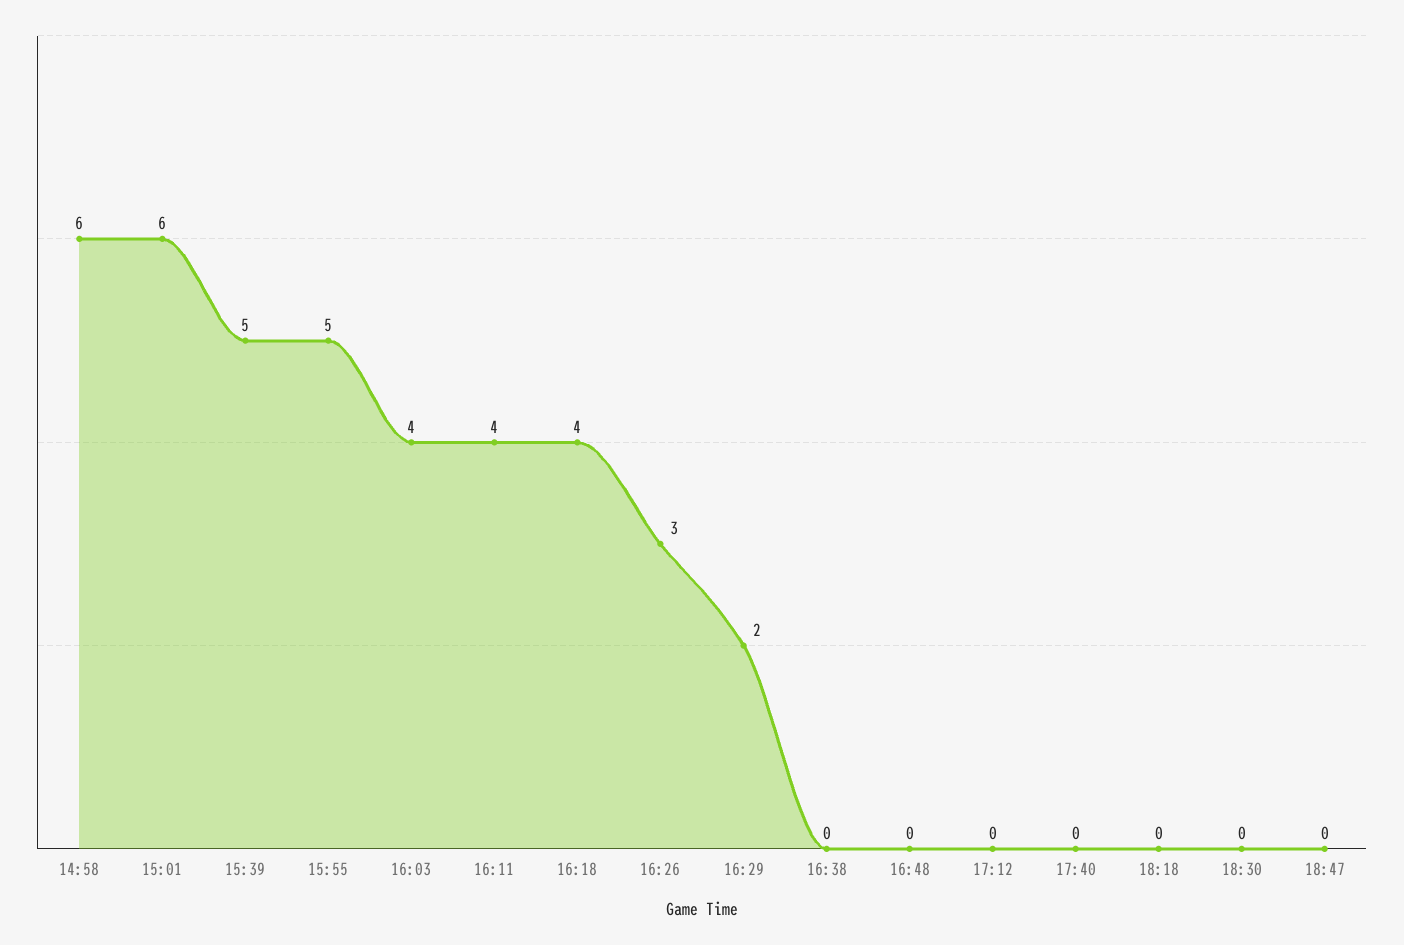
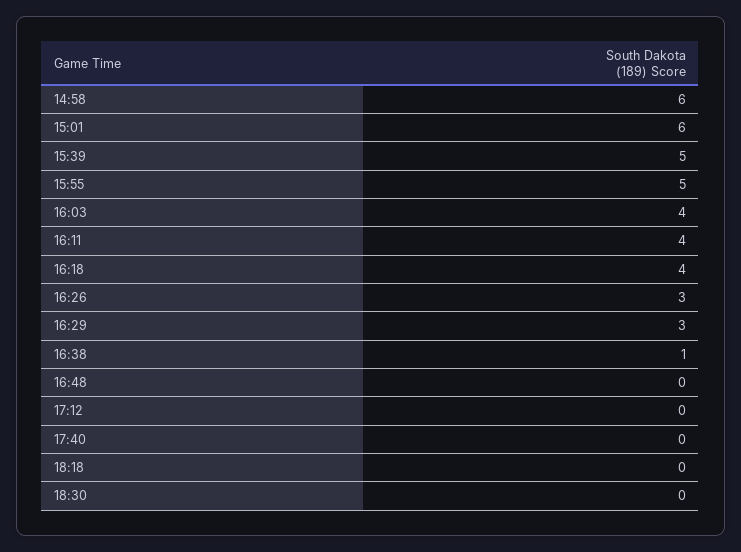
  {
    "14:58": 6,
    "15:01": 6,
    "15:39": 5,
    "15:55": 5,
    "16:03": 4,
    "16:11": 4,
    "16:18": 4,
    "16:26": 3,
-   "16:29": 2,
+   "16:29": 3,
-   "16:38": 0,
+   "16:38": 1,
    "16:48": 0,
    "17:12": 0,
    "17:40": 0,
    "18:18": 0,
-   "18:30": 0,
+   "18:30": 0
-   "18:47": 0
  }

